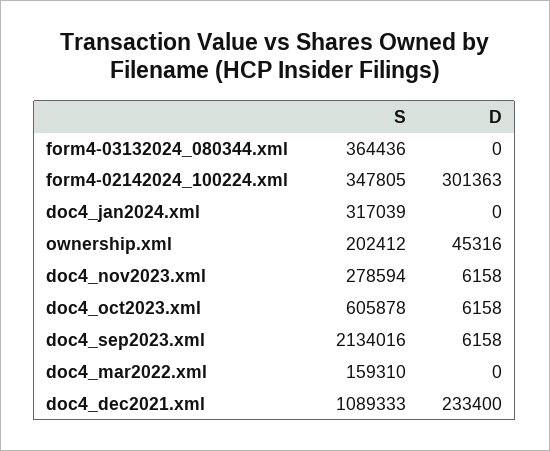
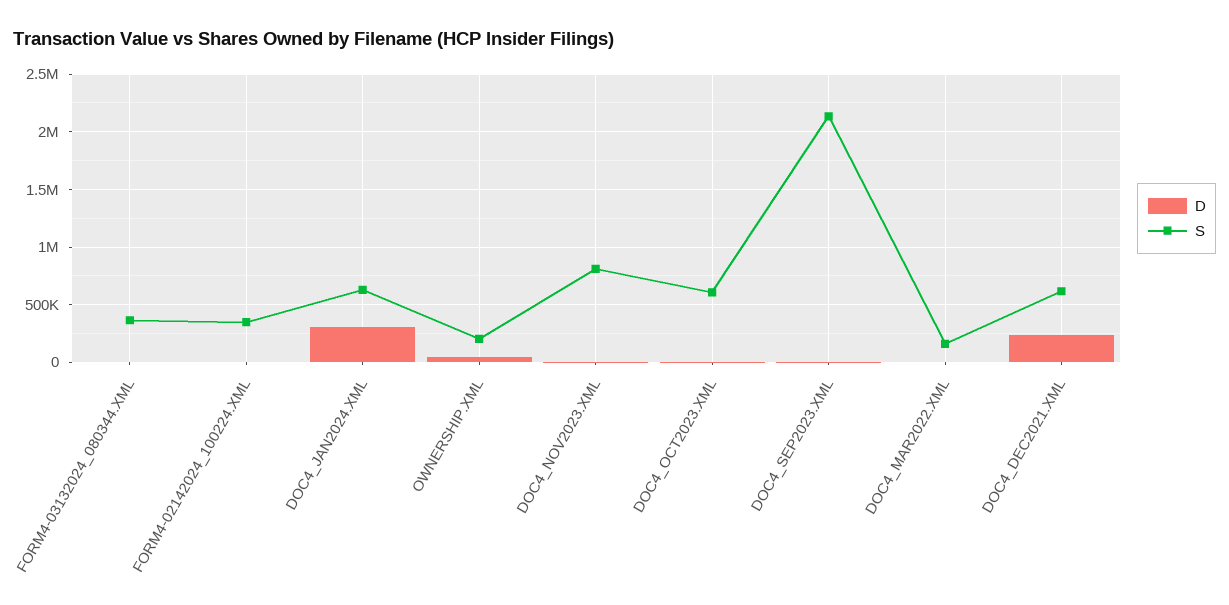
  {
    "S": {
      "form4-03132024_080344.xml": 364436,
      "form4-02142024_100224.xml": 347805,
-     "doc4_jan2024.xml": 317039,
+     "doc4_jan2024.xml": 600000,
      "ownership.xml": 202412,
-     "doc4_nov2023.xml": 278594,
+     "doc4_nov2023.xml": 800000,
      "doc4_oct2023.xml": 605878,
      "doc4_sep2023.xml": 2134016,
      "doc4_mar2022.xml": 159310,
-     "doc4_dec2021.xml": 1089333
+     "doc4_dec2021.xml": 600000
    },
    "D": {
      "form4-03132024_080344.xml": 0,
-     "form4-02142024_100224.xml": 301363,
+     "form4-02142024_100224.xml": 0,
-     "doc4_jan2024.xml": 0,
+     "doc4_jan2024.xml": 300000,
      "ownership.xml": 45316,
      "doc4_nov2023.xml": 6158,
      "doc4_oct2023.xml": 6158,
      "doc4_sep2023.xml": 6158,
      "doc4_mar2022.xml": 0,
      "doc4_dec2021.xml": 233400
    }
  }

